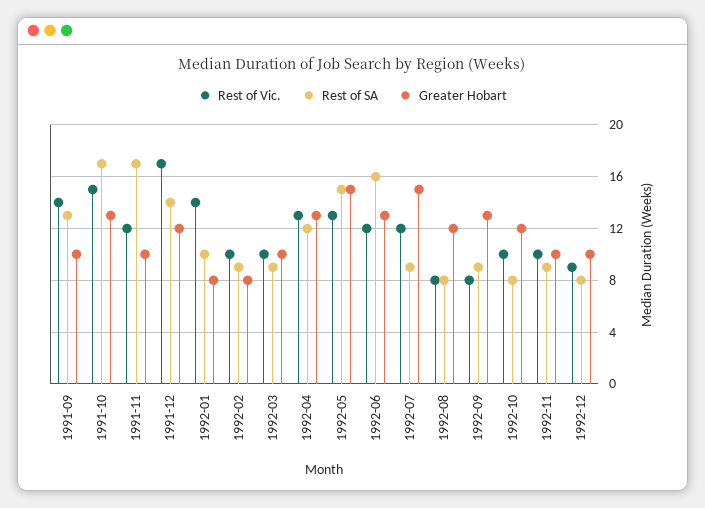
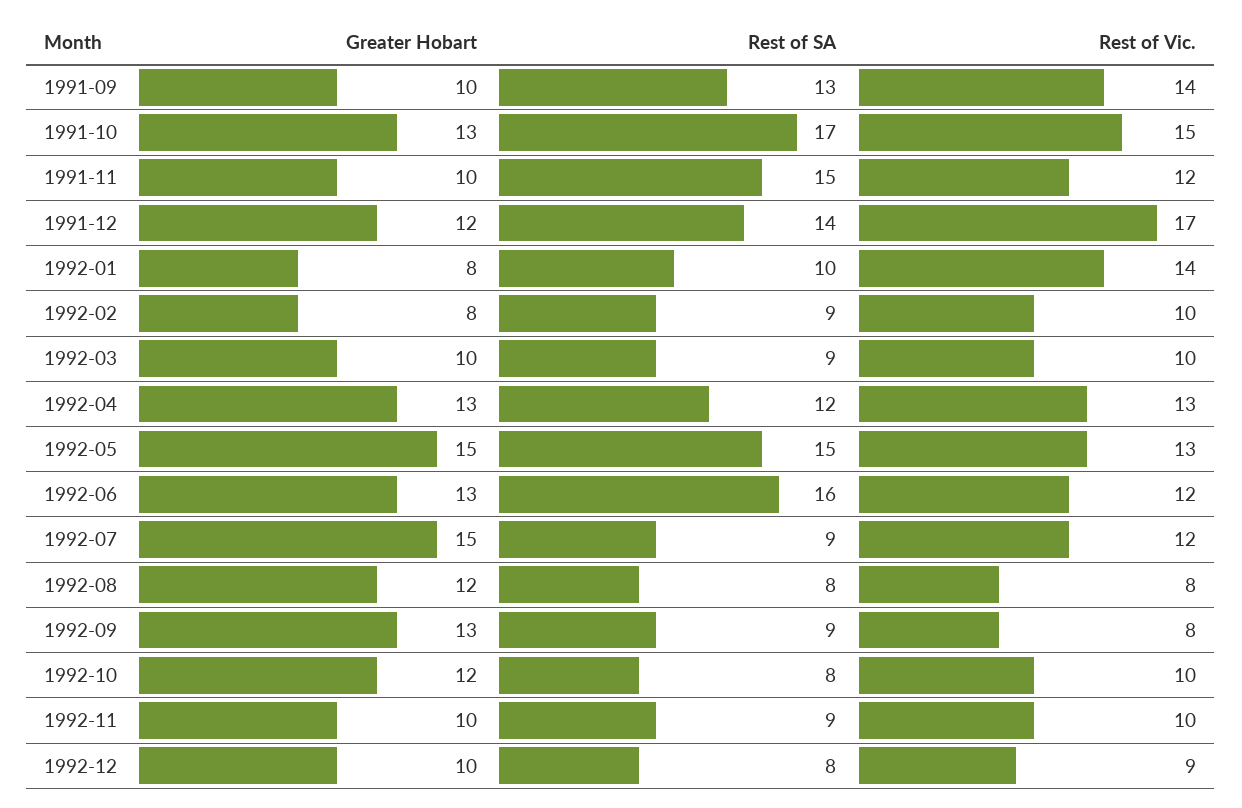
  {
    "Rest of Vic.": {
      "1991-09": 14,
      "1991-10": 15,
      "1991-11": 12,
      "1991-12": 17,
      "1992-01": 14,
      "1992-02": 10,
      "1992-03": 10,
      "1992-04": 13,
      "1992-05": 13,
      "1992-06": 12,
      "1992-07": 12,
      "1992-08": 8,
      "1992-09": 8,
      "1992-10": 10,
      "1992-11": 10,
      "1992-12": 9
    },
    "Rest of SA": {
      "1991-09": 13,
      "1991-10": 17,
-     "1991-11": 17,
+     "1991-11": 15,
      "1991-12": 14,
      "1992-01": 10,
      "1992-02": 9,
      "1992-03": 9,
      "1992-04": 12,
      "1992-05": 15,
      "1992-06": 16,
      "1992-07": 9,
      "1992-08": 8,
      "1992-09": 9,
      "1992-10": 8,
      "1992-11": 9,
      "1992-12": 8
    },
    "Greater Hobart": {
      "1991-09": 10,
      "1991-10": 13,
      "1991-11": 10,
      "1991-12": 12,
      "1992-01": 8,
      "1992-02": 8,
      "1992-03": 10,
      "1992-04": 13,
      "1992-05": 15,
      "1992-06": 13,
      "1992-07": 15,
      "1992-08": 12,
      "1992-09": 13,
      "1992-10": 12,
      "1992-11": 10,
      "1992-12": 10
    }
  }

